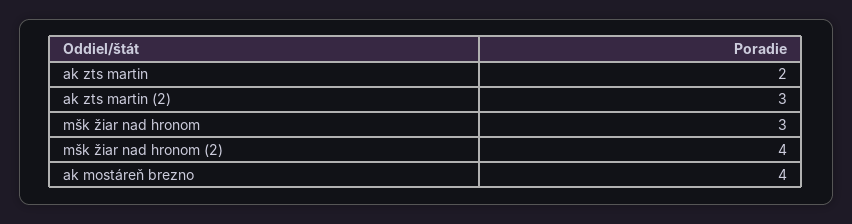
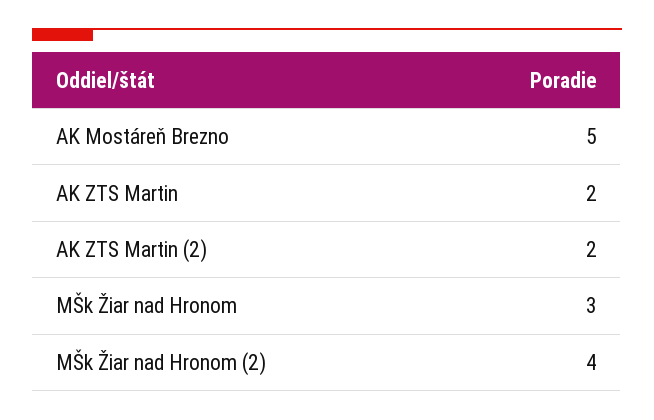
  {
    "ak zts martin": 2,
-   "ak zts martin (2)": 3,
+   "ak zts martin (2)": 2,
    "mšk žiar nad hronom": 3,
    "mšk žiar nad hronom (2)": 4,
-   "ak mostáreň brezno": 4
+   "ak mostáreň brezno": 5
  }

